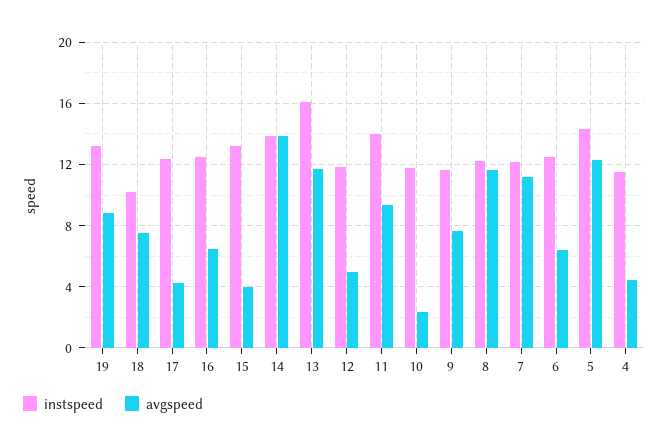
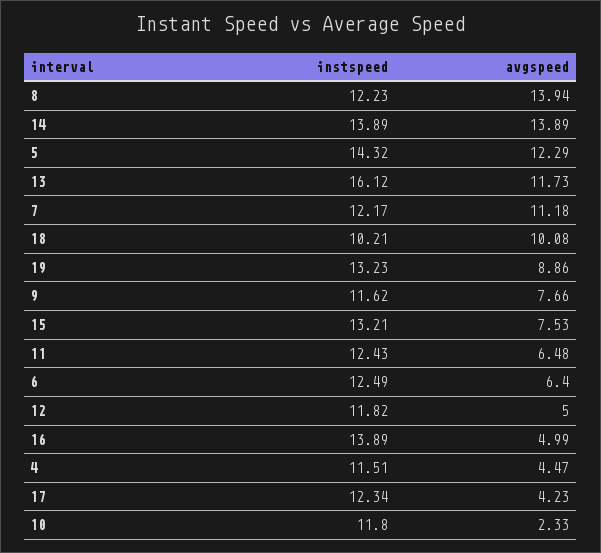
  {
    "instspeed": {
      "19": 13.23,
      "18": 10.21,
      "17": 12.34,
-     "16": 12.5,
+     "16": 13.89,
      "15": 13.21,
      "14": 13.89,
      "13": 16.12,
      "12": 11.82,
-     "11": 14,
+     "11": 12.43,
      "10": 11.8,
      "9": 11.62,
      "8": 12.23,
      "7": 12.17,
      "6": 12.49,
      "5": 14.32,
      "4": 11.51
    },
    "avgspeed": {
      "19": 8.86,
-     "18": 7.5,
+     "18": 10.08,
      "17": 4.23,
-     "16": 6.5,
+     "16": 4.99,
-     "15": 4,
+     "15": 7.53,
      "14": 13.89,
      "13": 11.73,
      "12": 5,
-     "11": 9.5,
+     "11": 6.48,
      "10": 2.33,
      "9": 7.66,
-     "8": 11.5,
+     "8": 13.94,
      "7": 11.18,
      "6": 6.4,
      "5": 12.29,
      "4": 4.47
    }
  }

